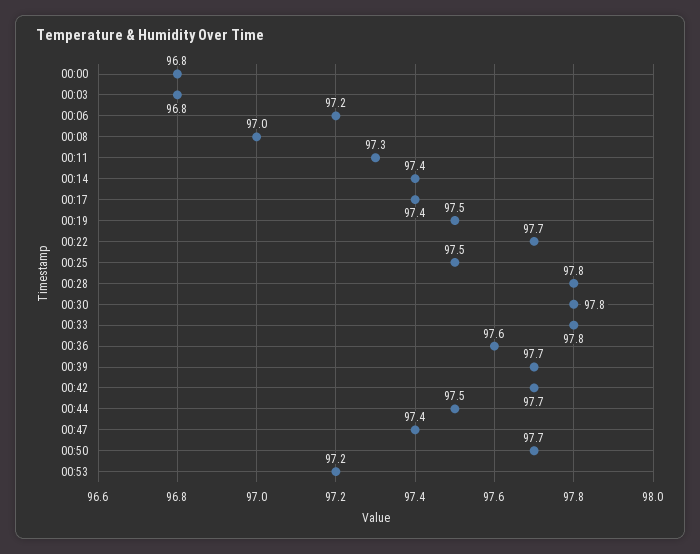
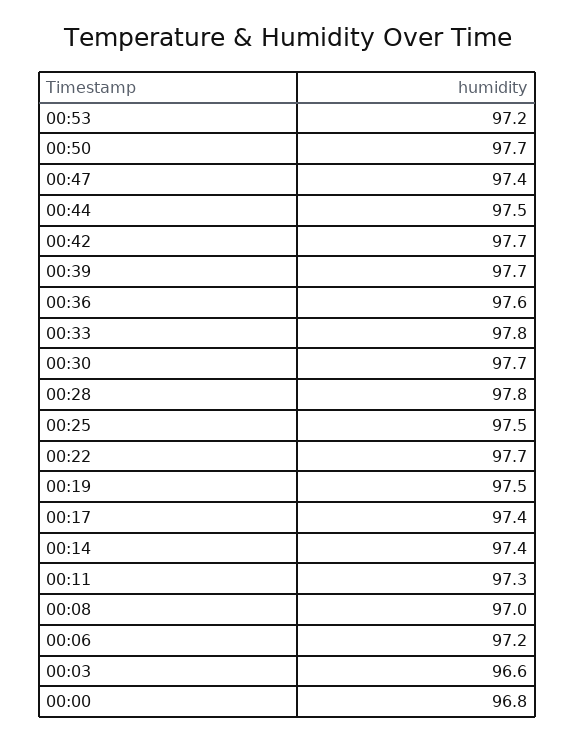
  {
    "00:00": 96.8,
-   "00:03": 96.8,
+   "00:03": 96.6,
    "00:06": 97.2,
    "00:08": 97,
    "00:11": 97.3,
    "00:14": 97.4,
    "00:17": 97.4,
    "00:19": 97.5,
    "00:22": 97.7,
    "00:25": 97.5,
    "00:28": 97.8,
-   "00:30": 97.8,
+   "00:30": 97.7,
    "00:33": 97.8,
    "00:36": 97.6,
    "00:39": 97.7,
    "00:42": 97.7,
    "00:44": 97.5,
    "00:47": 97.4,
    "00:50": 97.7,
    "00:53": 97.2
  }

